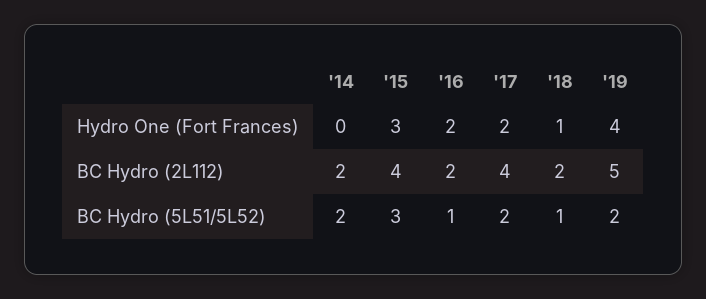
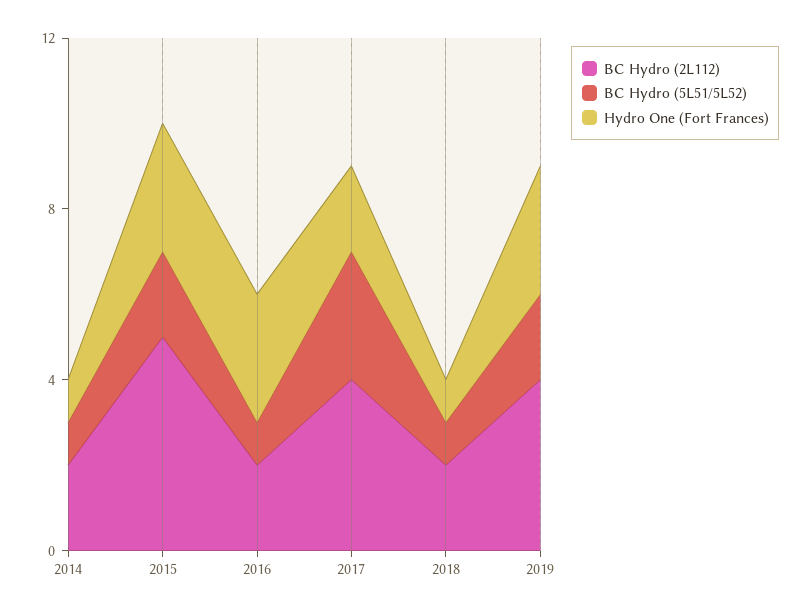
  {
    "Hydro One (Fort Frances)": {
-     "'14": 0,
+     "'14": 1,
      "'15": 3,
-     "'16": 2,
+     "'16": 3,
      "'17": 2,
      "'18": 1,
-     "'19": 4
+     "'19": 3
    },
    "BC Hydro (2L112)": {
      "'14": 2,
-     "'15": 4,
+     "'15": 5,
      "'16": 2,
      "'17": 4,
      "'18": 2,
-     "'19": 5
+     "'19": 4
    },
    "BC Hydro (5L51/5L52)": {
-     "'14": 2,
+     "'14": 1,
-     "'15": 3,
+     "'15": 2,
      "'16": 1,
-     "'17": 2,
+     "'17": 3,
      "'18": 1,
      "'19": 2
    }
  }

